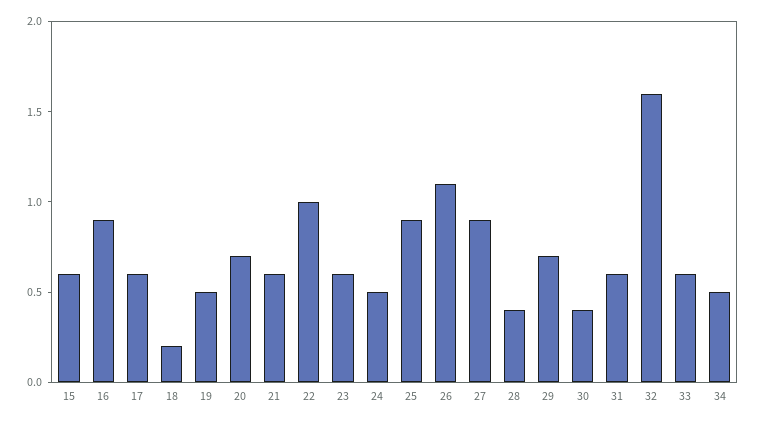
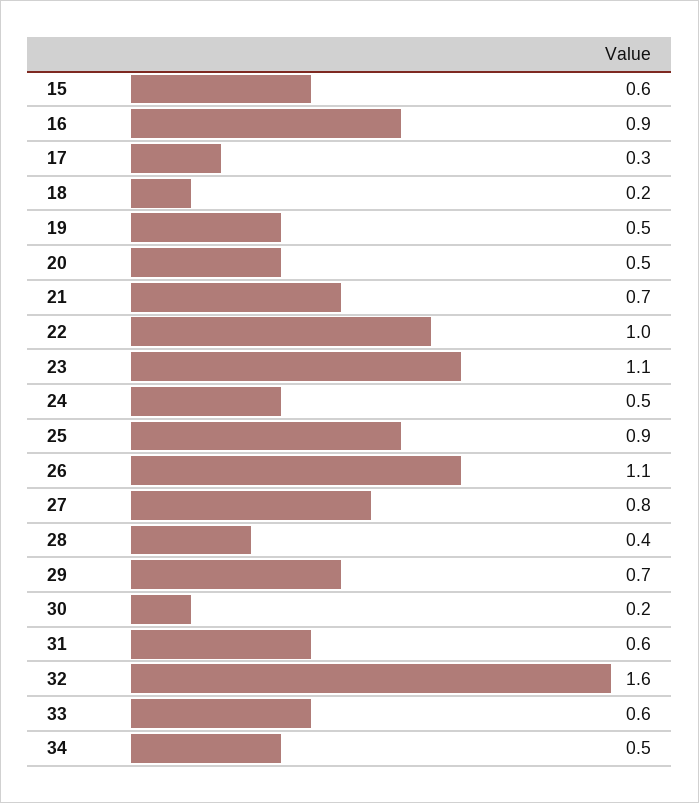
  {
    "15": 0.6,
    "16": 0.9,
-   "17": 0.6,
+   "17": 0.3,
    "18": 0.2,
    "19": 0.5,
-   "20": 0.7,
+   "20": 0.5,
-   "21": 0.6,
+   "21": 0.7,
    "22": 1,
-   "23": 0.6,
+   "23": 1.1,
    "24": 0.5,
    "25": 0.9,
    "26": 1.1,
-   "27": 0.9,
+   "27": 0.8,
    "28": 0.4,
    "29": 0.7,
-   "30": 0.4,
+   "30": 0.2,
    "31": 0.6,
    "32": 1.6,
    "33": 0.6,
    "34": 0.5
  }

